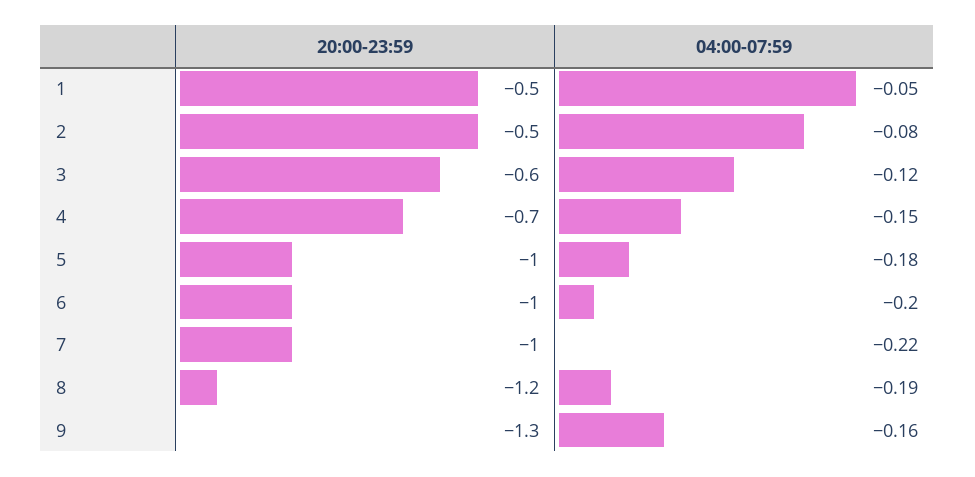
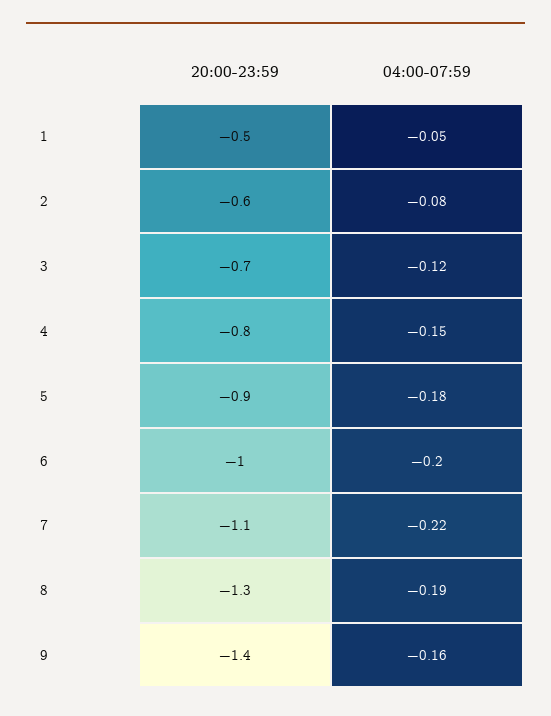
  {
    "20:00-23:59": {
      "1": -0.5,
-     "2": -0.5,
+     "2": -0.6,
-     "3": -0.6,
+     "3": -0.7,
-     "4": -0.7,
+     "4": -0.8,
-     "5": -1,
+     "5": -0.9,
      "6": -1,
-     "7": -1,
+     "7": -1.1,
-     "8": -1.2,
+     "8": -1.3,
-     "9": -1.3
+     "9": -1.4
    },
    "04:00-07:59": {
      "1": -0.05,
      "2": -0.08,
      "3": -0.12,
      "4": -0.15,
      "5": -0.18,
      "6": -0.2,
      "7": -0.22,
      "8": -0.19,
      "9": -0.16
    }
  }

